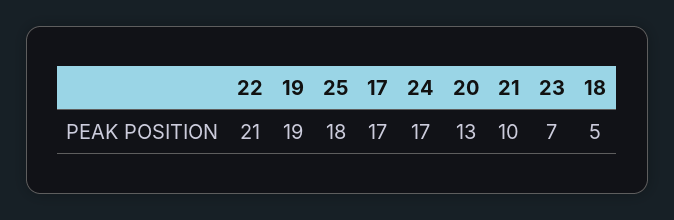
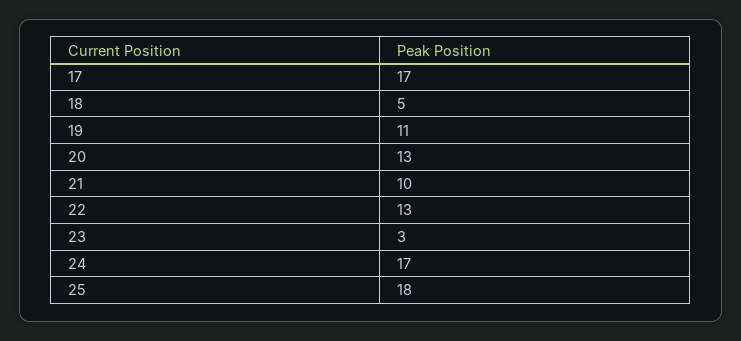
  {
-   "22": 21,
+   "22": 13,
-   "19": 19,
+   "19": 11,
    "25": 18,
    "17": 17,
    "24": 17,
    "20": 13,
    "21": 10,
-   "23": 7,
+   "23": 3,
    "18": 5
  }

